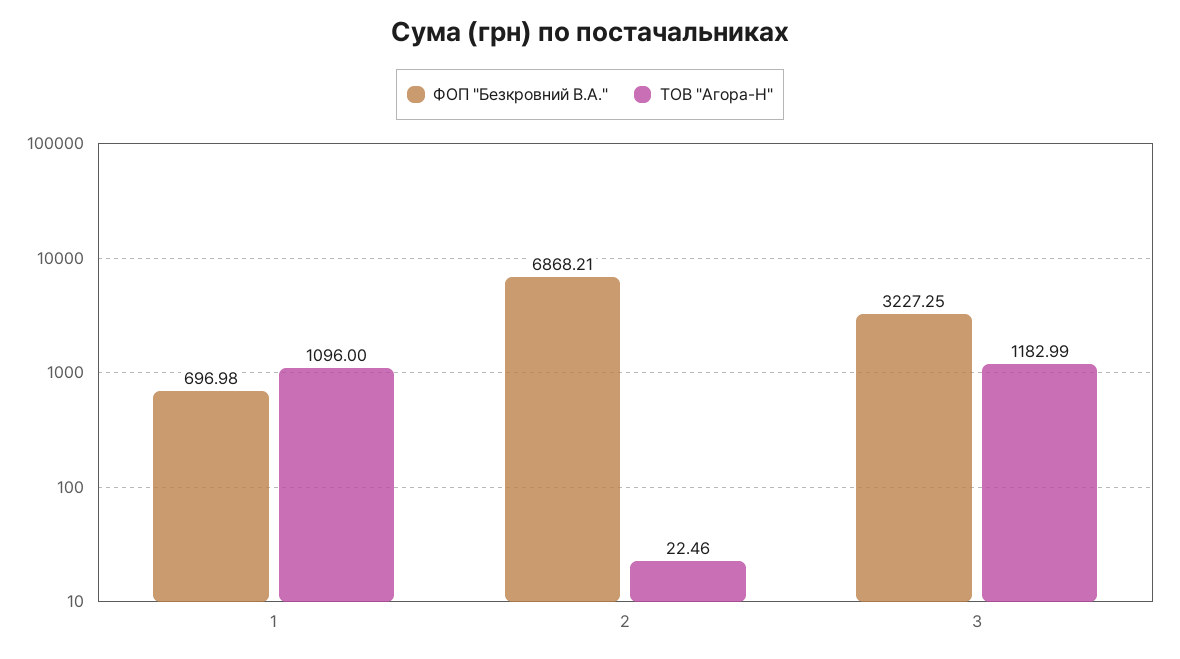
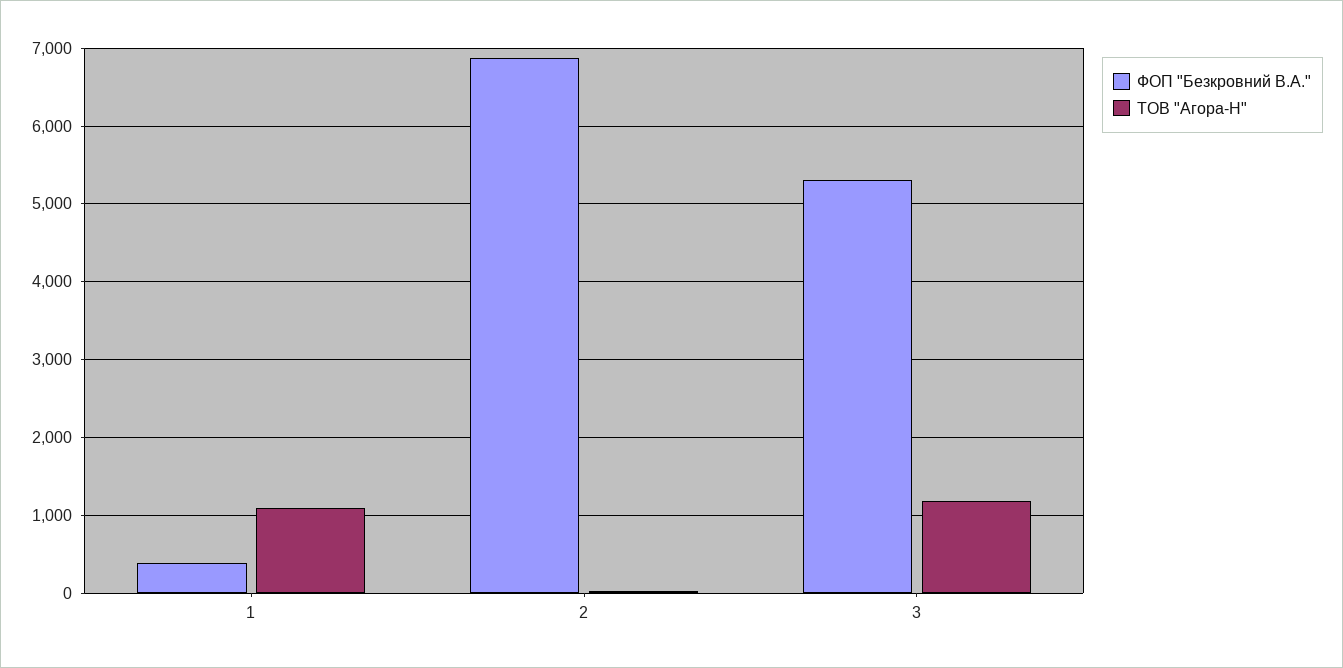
  {
    "ФОП \"Безкровний В.А.\"": {
-     "1": 696.98,
+     "1": 400,
      "2": 6868.21,
-     "3": 3227.25
+     "3": 5300
    },
    "ТОВ \"Агора-Н\"": {
      "1": 1096,
      "2": 22.46,
      "3": 1182.99
    }
  }

